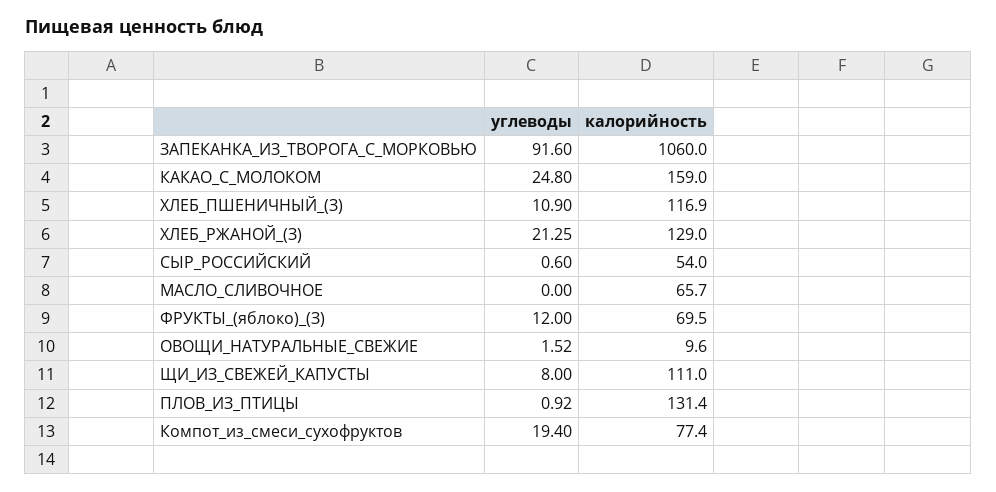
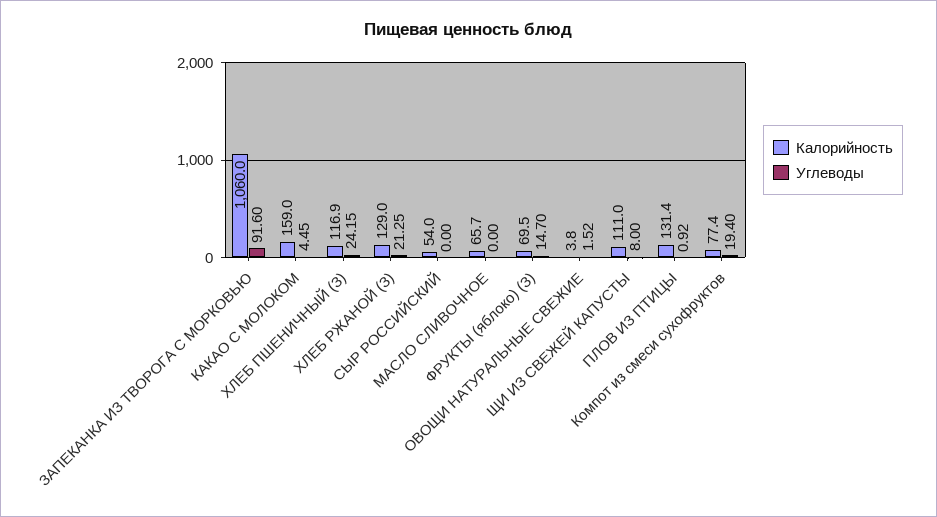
  {
    "углеводы": {
      "ЗАПЕКАНКА_ИЗ_ТВОРОГА_С_МОРКОВЬЮ": 91.6,
-     "КАКАО_С_МОЛОКОМ": 24.8,
+     "КАКАО_С_МОЛОКОМ": 4.45,
-     "ХЛЕБ_ПШЕНИЧНЫЙ_(З)": 10.9,
+     "ХЛЕБ_ПШЕНИЧНЫЙ_(З)": 24.15,
      "ХЛЕБ_РЖАНОЙ_(З)": 21.25,
-     "СЫР_РОССИЙСКИЙ": 0.6,
+     "СЫР_РОССИЙСКИЙ": 0,
      "МАСЛО_СЛИВОЧНОЕ": 0,
-     "ФРУКТЫ_(яблоко)_(З)": 12,
+     "ФРУКТЫ_(яблоко)_(З)": 14.7,
      "ОВОЩИ_НАТУРАЛЬНЫЕ_СВЕЖИЕ": 1.52,
      "ЩИ_ИЗ_СВЕЖЕЙ_КАПУСТЫ": 8,
      "ПЛОВ_ИЗ_ПТИЦЫ": 0.92,
      "Компот_из_смеси_сухофруктов": 19.4
    },
    "калорийность": {
      "ЗАПЕКАНКА_ИЗ_ТВОРОГА_С_МОРКОВЬЮ": 1060,
      "КАКАО_С_МОЛОКОМ": 159,
      "ХЛЕБ_ПШЕНИЧНЫЙ_(З)": 116.9,
      "ХЛЕБ_РЖАНОЙ_(З)": 129,
      "СЫР_РОССИЙСКИЙ": 54,
      "МАСЛО_СЛИВОЧНОЕ": 65.7,
      "ФРУКТЫ_(яблоко)_(З)": 69.5,
-     "ОВОЩИ_НАТУРАЛЬНЫЕ_СВЕЖИЕ": 9.6,
+     "ОВОЩИ_НАТУРАЛЬНЫЕ_СВЕЖИЕ": 3.8,
      "ЩИ_ИЗ_СВЕЖЕЙ_КАПУСТЫ": 111,
      "ПЛОВ_ИЗ_ПТИЦЫ": 131.4,
      "Компот_из_смеси_сухофруктов": 77.4
    }
  }

